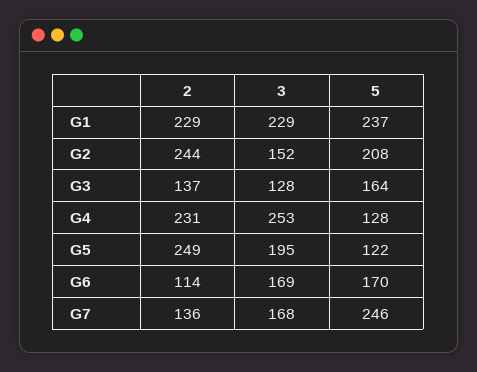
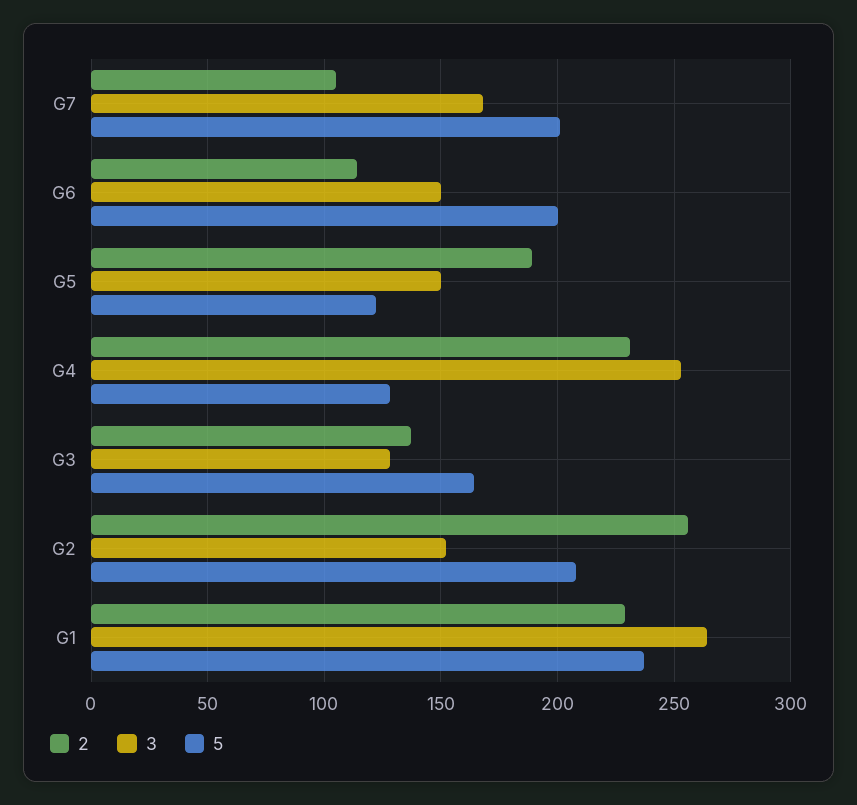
  {
    "2": {
      "G1": 229,
-     "G2": 244,
+     "G2": 255,
      "G3": 137,
      "G4": 231,
-     "G5": 249,
+     "G5": 190,
      "G6": 114,
-     "G7": 136
+     "G7": 105
    },
    "3": {
-     "G1": 229,
+     "G1": 265,
      "G2": 152,
      "G3": 128,
      "G4": 253,
-     "G5": 195,
+     "G5": 150,
-     "G6": 169,
+     "G6": 150,
      "G7": 168
    },
    "5": {
      "G1": 237,
      "G2": 208,
      "G3": 164,
      "G4": 128,
      "G5": 122,
-     "G6": 170,
+     "G6": 200,
-     "G7": 246
+     "G7": 200
    }
  }

